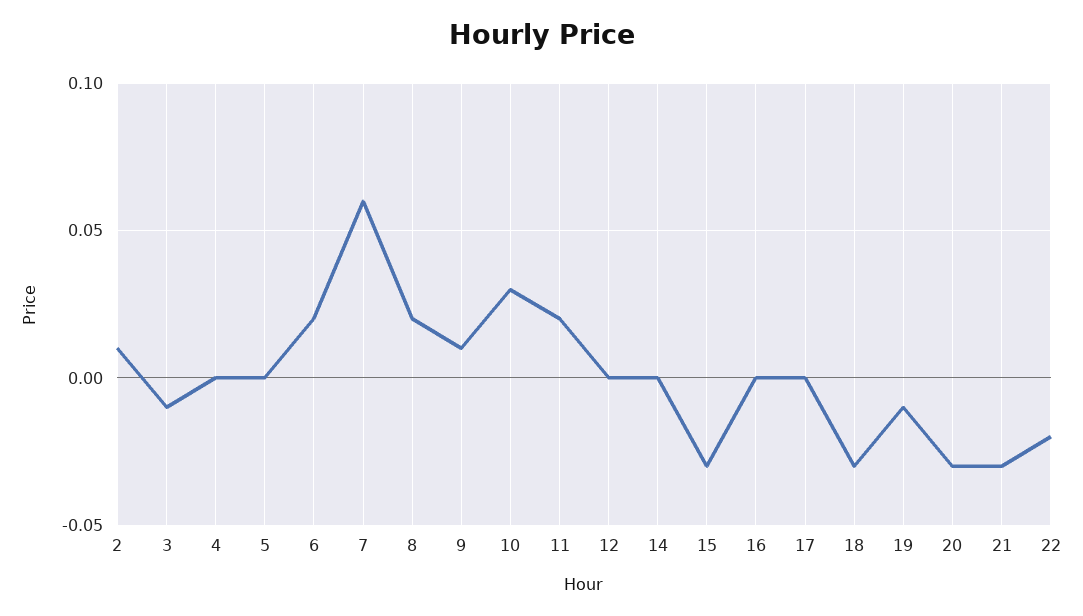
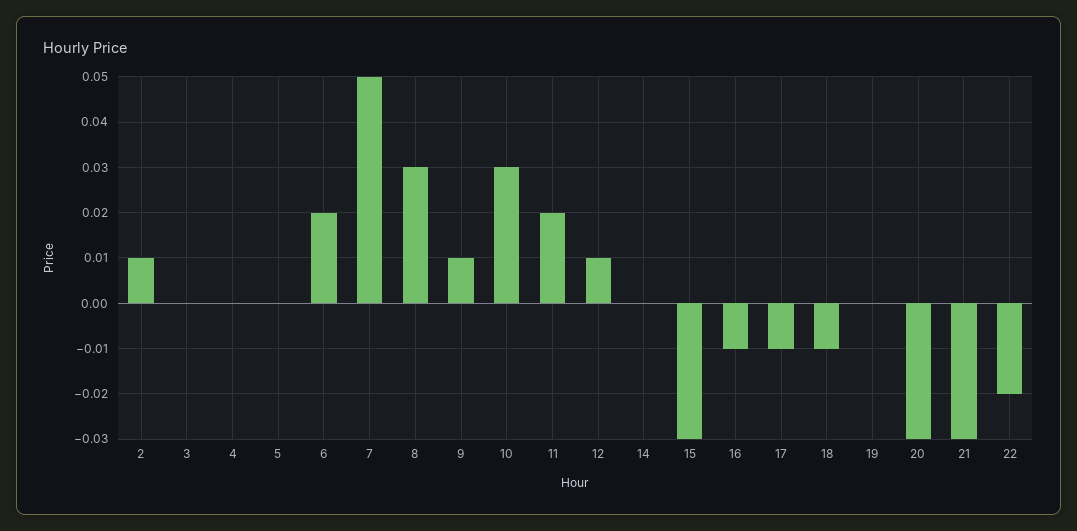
  {
    "2": 0.01,
-   "3": -0.01,
+   "3": 0,
    "4": 0,
    "5": 0,
    "6": 0.02,
-   "7": 0.06,
+   "7": 0.05,
-   "8": 0.02,
+   "8": 0.03,
    "9": 0.01,
    "10": 0.03,
    "11": 0.02,
-   "12": 0,
+   "12": 0.01,
    "14": 0,
    "15": -0.03,
-   "16": 0,
+   "16": -0.01,
-   "17": 0,
+   "17": -0.01,
-   "18": -0.03,
+   "18": -0.01,
-   "19": -0.01,
+   "19": 0,
    "20": -0.03,
    "21": -0.03,
    "22": -0.02
  }

